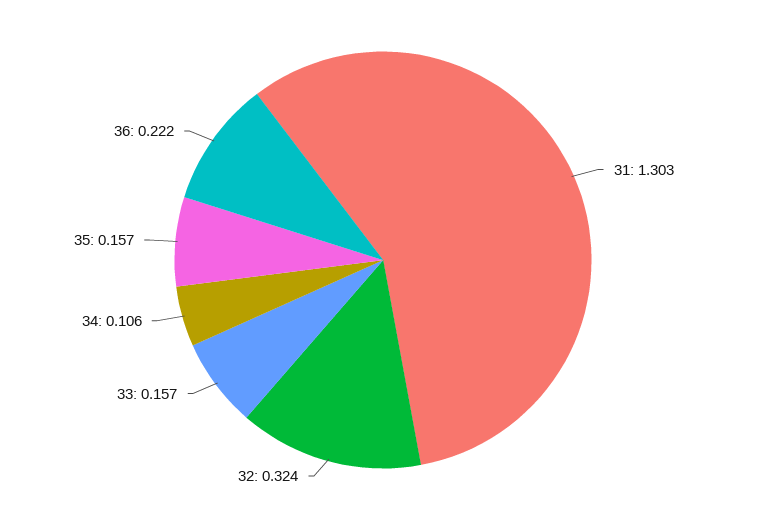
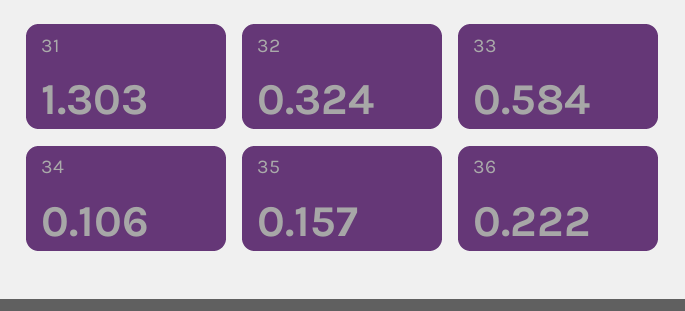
  {
    "31": 1.303,
    "32": 0.324,
-   "33": 0.157,
+   "33": 0.584,
    "34": 0.106,
    "35": 0.157,
    "36": 0.222
  }

